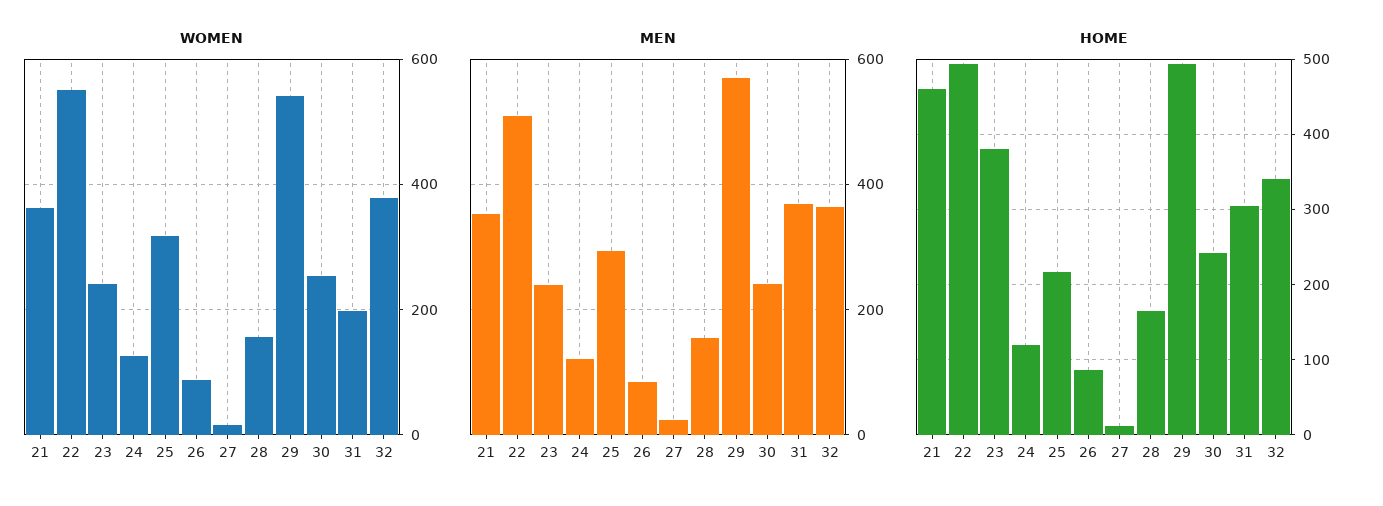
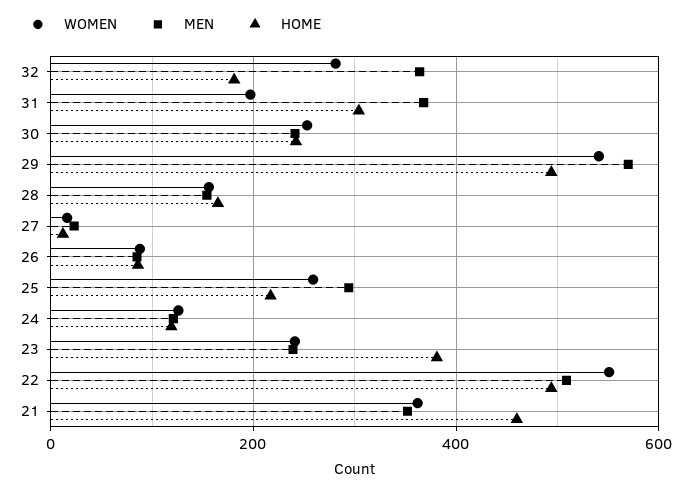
  {
    "WOMEN": {
      "21": 360,
      "22": 560,
      "23": 240,
      "24": 120,
-     "25": 320,
+     "25": 260,
      "26": 80,
      "27": 20,
      "28": 160,
      "29": 540,
      "30": 260,
      "31": 200,
-     "32": 380
+     "32": 280
    },
    "MEN": {
      "21": 360,
      "22": 500,
      "23": 240,
      "24": 120,
      "25": 300,
      "26": 80,
      "27": 20,
      "28": 160,
      "29": 580,
      "30": 240,
      "31": 360,
      "32": 360
    },
    "HOME": {
      "21": 460,
      "22": 490,
      "23": 380,
      "24": 120,
      "25": 220,
      "26": 90,
      "27": 10,
      "28": 170,
      "29": 490,
      "30": 240,
      "31": 300,
-     "32": 340
+     "32": 180
    }
  }

